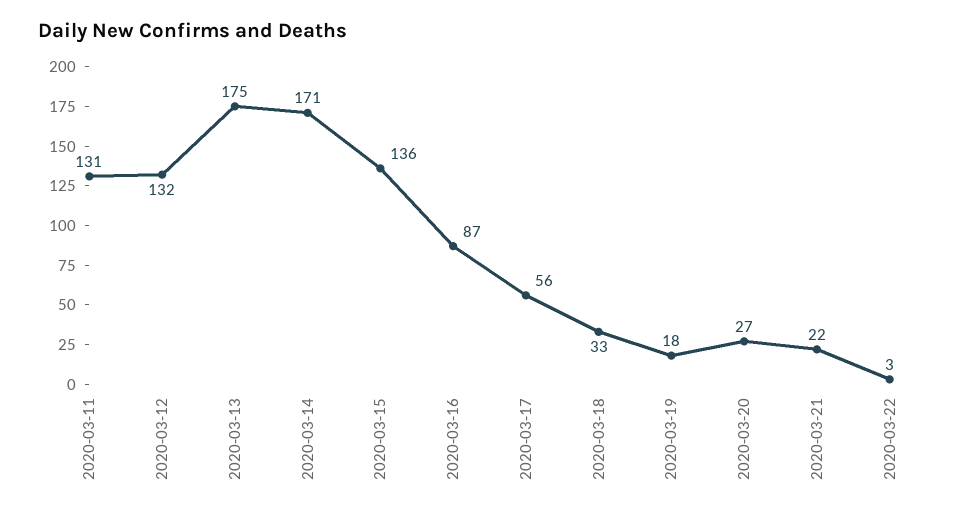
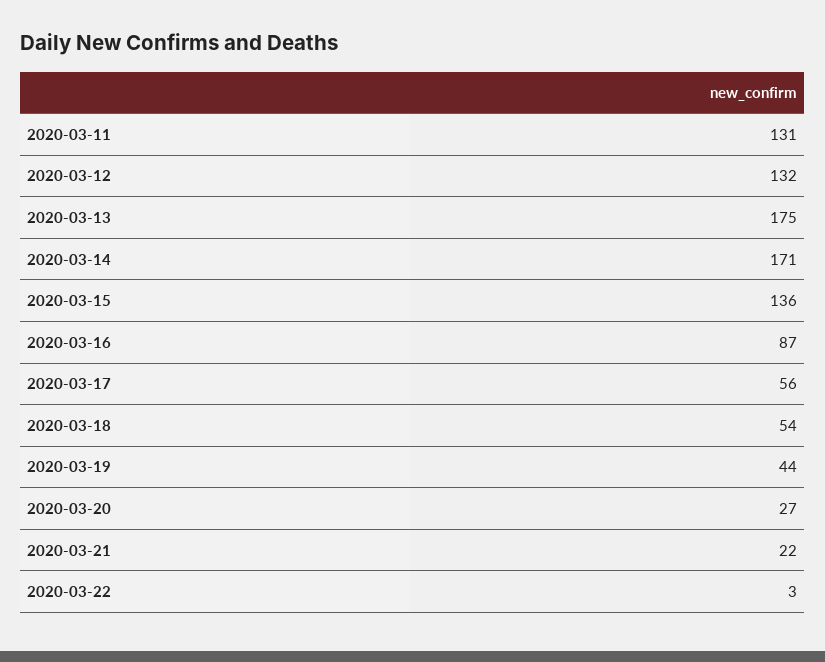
  {
    "2020-03-11": 131,
    "2020-03-12": 132,
    "2020-03-13": 175,
    "2020-03-14": 171,
    "2020-03-15": 136,
    "2020-03-16": 87,
    "2020-03-17": 56,
-   "2020-03-18": 33,
+   "2020-03-18": 54,
-   "2020-03-19": 18,
+   "2020-03-19": 44,
    "2020-03-20": 27,
    "2020-03-21": 22,
    "2020-03-22": 3
  }

